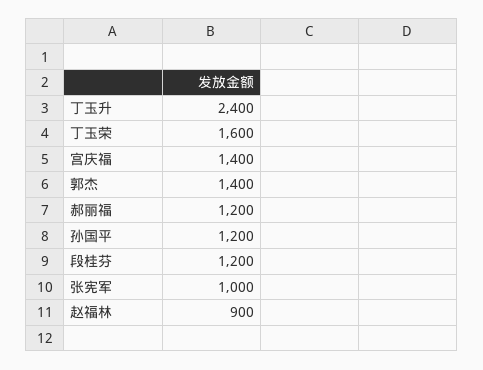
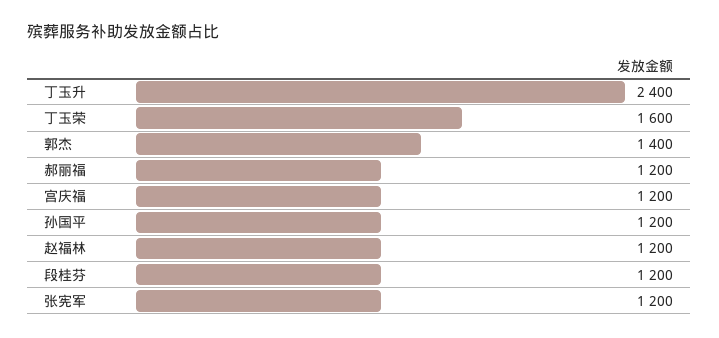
  {
    "丁玉升": 2400,
    "丁玉荣": 1600,
-   "宫庆福": 1400,
+   "宫庆福": 1200,
    "郭杰": 1400,
    "郝丽福": 1200,
    "孙国平": 1200,
    "段桂芬": 1200,
-   "张宪军": 1000,
+   "张宪军": 1200,
-   "赵福林": 900
+   "赵福林": 1200
  }

